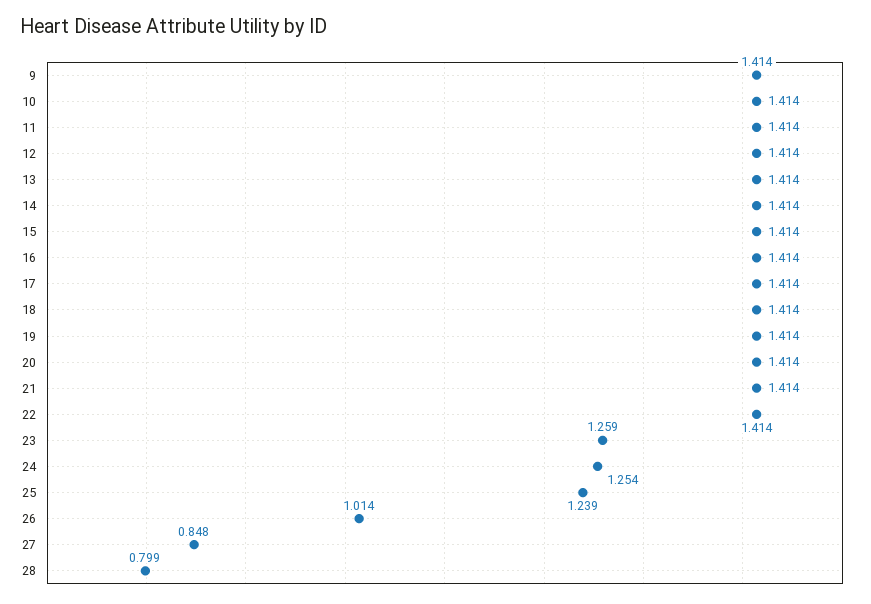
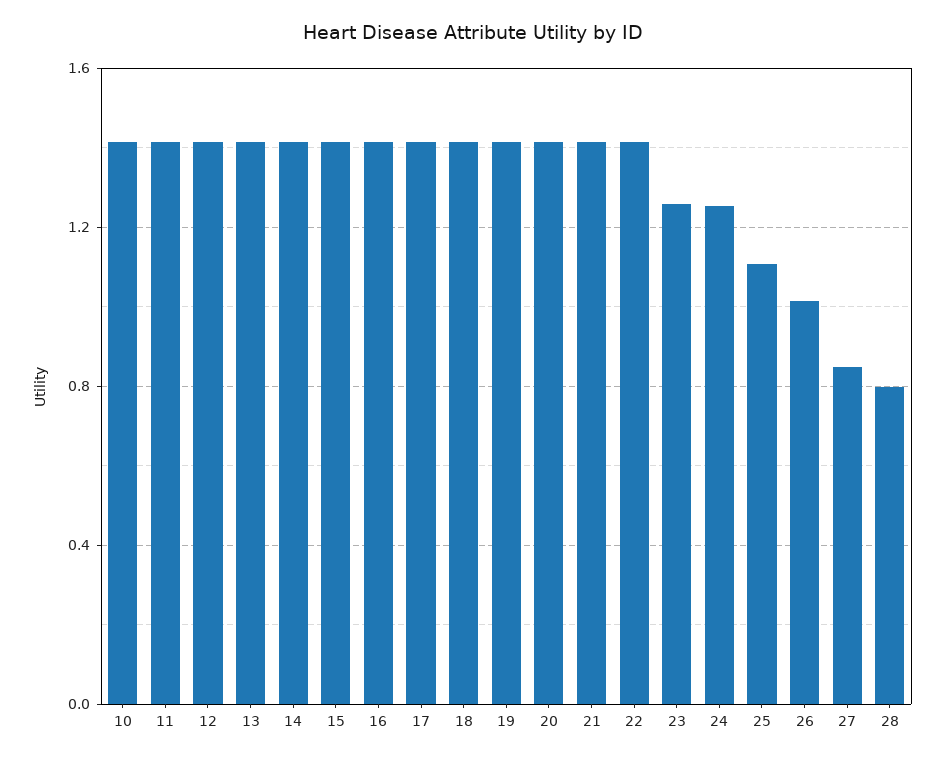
  {
-   "9": 1.414,
    "10": 1.414,
    "11": 1.414,
    "12": 1.414,
    "13": 1.414,
    "14": 1.414,
    "15": 1.414,
    "16": 1.414,
    "17": 1.414,
    "18": 1.414,
    "19": 1.414,
    "20": 1.414,
    "21": 1.414,
    "22": 1.414,
    "23": 1.259,
    "24": 1.254,
-   "25": 1.239,
+   "25": 1.1,
    "26": 1.014,
    "27": 0.848,
    "28": 0.799
  }

